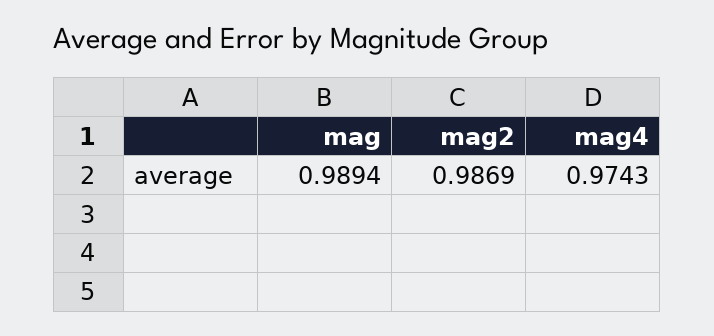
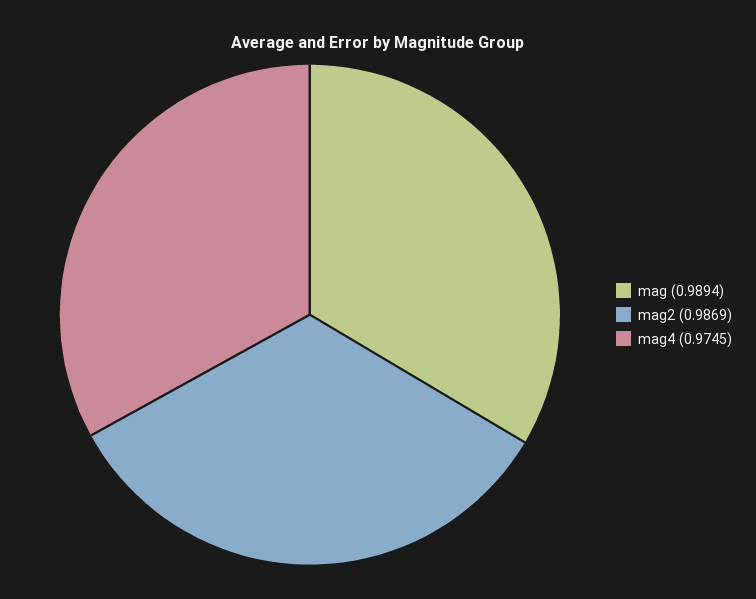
  {
    "mag": 0.9894,
    "mag2": 0.9869,
-   "mag4": 0.9743
+   "mag4": 0.9745
  }

